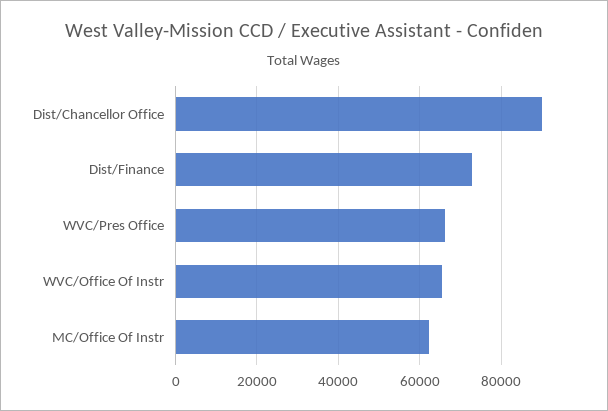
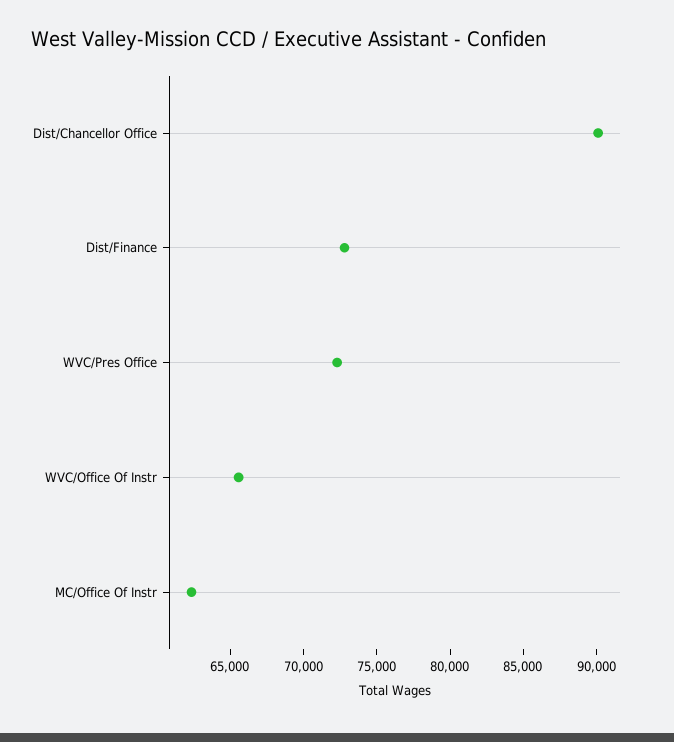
  {
    "Dist/Chancellor Office": 90000,
    "Dist/Finance": 73000,
-   "WVC/Pres Office": 66000,
+   "WVC/Pres Office": 72000,
    "WVC/Office Of Instr": 66000,
    "MC/Office Of Instr": 62000
  }

